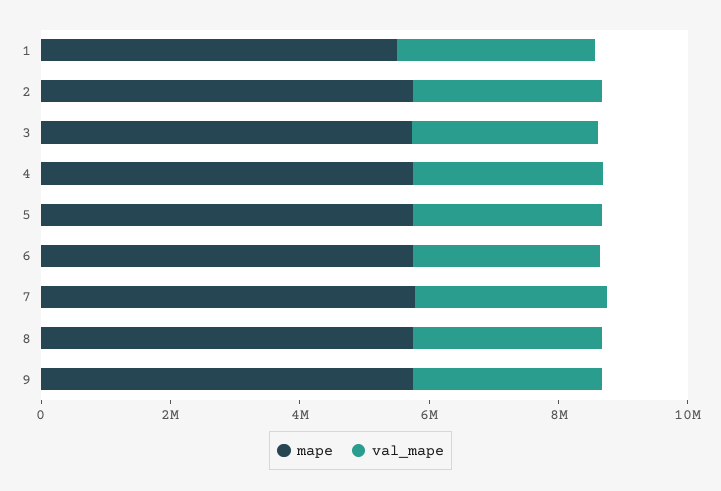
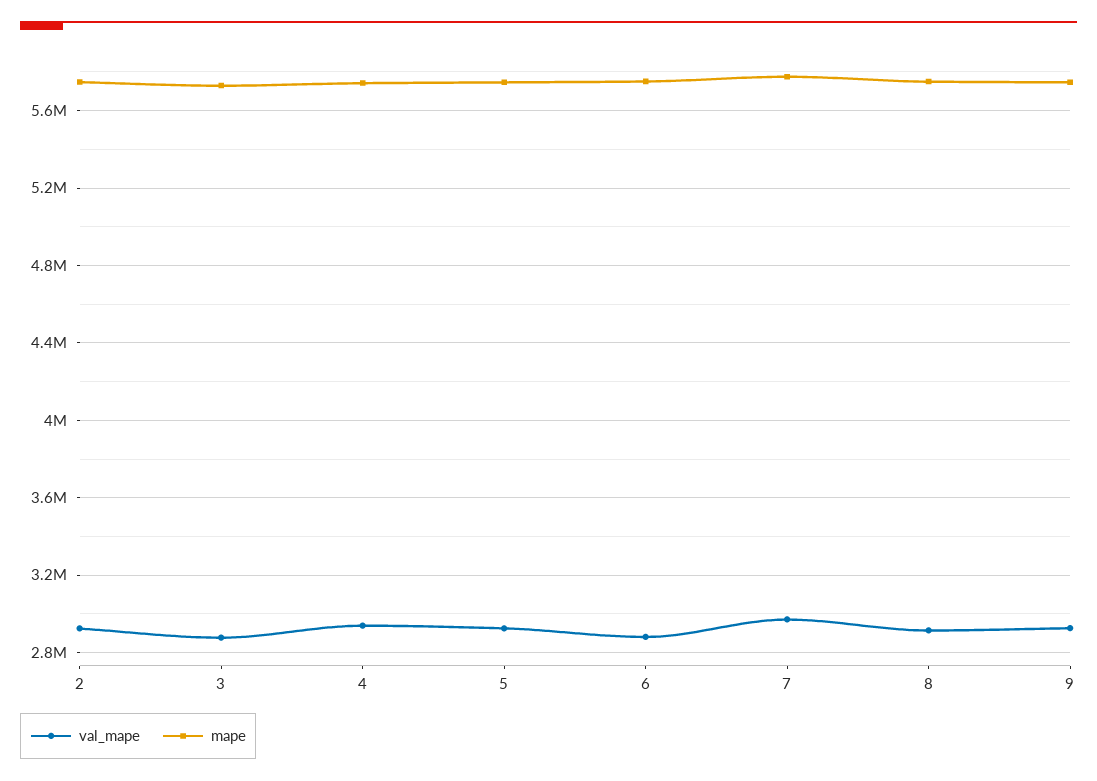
  {
    "mape": {
-     "1": 5500000,
      "2": 5750000,
      "3": 5750000,
      "4": 5750000,
      "5": 5750000,
      "6": 5750000,
      "7": 5800000,
      "8": 5750000,
      "9": 5750000
    },
    "val_mape": {
-     "1": 3000000,
      "2": 2900000,
      "3": 2900000,
      "4": 2950000,
      "5": 2950000,
      "6": 2900000,
      "7": 2950000,
      "8": 2900000,
      "9": 2950000
    }
  }

